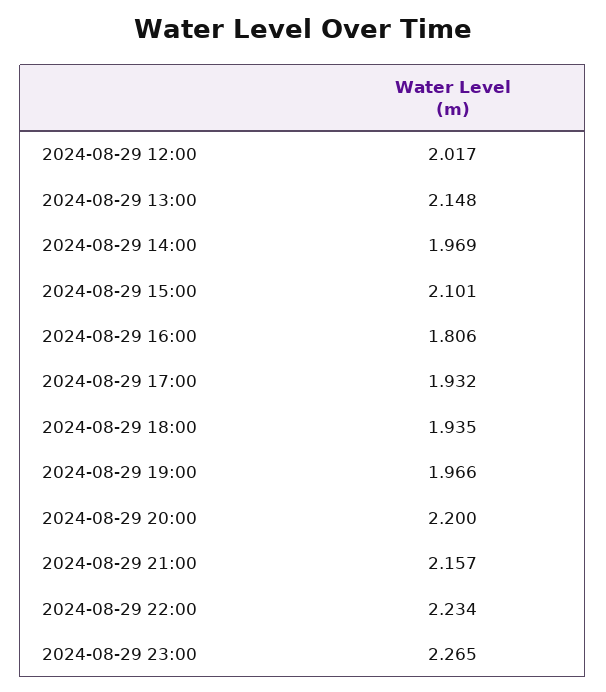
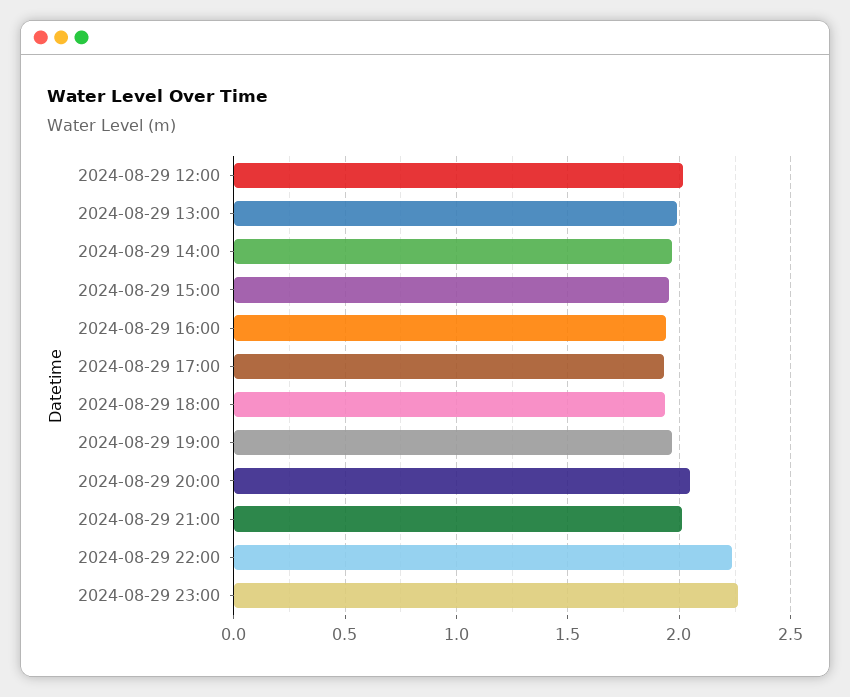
  {
    "2024-08-29 12:00": 2.017,
-   "2024-08-29 13:00": 2.148,
+   "2024-08-29 13:00": 2,
    "2024-08-29 14:00": 1.969,
-   "2024-08-29 15:00": 2.101,
+   "2024-08-29 15:00": 1.95,
-   "2024-08-29 16:00": 1.806,
+   "2024-08-29 16:00": 1.95,
    "2024-08-29 17:00": 1.932,
    "2024-08-29 18:00": 1.935,
    "2024-08-29 19:00": 1.966,
-   "2024-08-29 20:00": 2.2,
+   "2024-08-29 20:00": 2.05,
-   "2024-08-29 21:00": 2.157,
+   "2024-08-29 21:00": 2,
    "2024-08-29 22:00": 2.234,
    "2024-08-29 23:00": 2.265
  }

